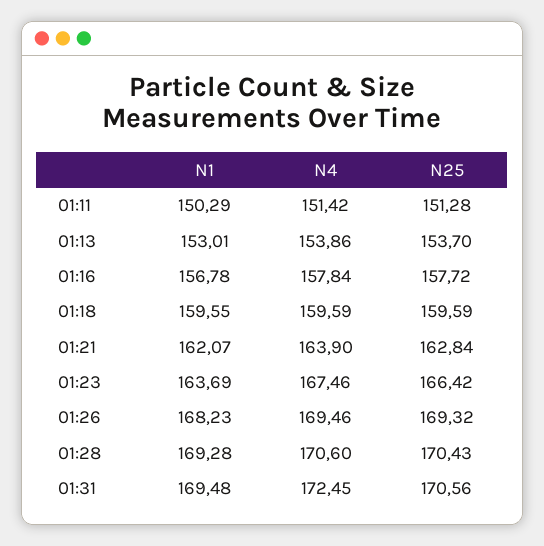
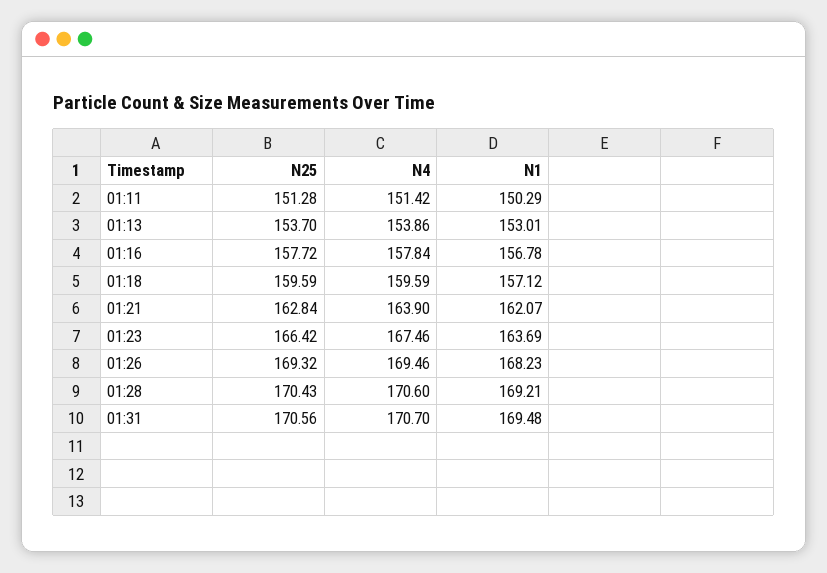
  {
    "N1": {
      "01:11": 150.29,
      "01:13": 153.01,
      "01:16": 156.78,
-     "01:18": 159.55,
+     "01:18": 157.12,
      "01:21": 162.07,
      "01:23": 163.69,
      "01:26": 168.23,
-     "01:28": 169.28,
+     "01:28": 169.21,
      "01:31": 169.48
    },
    "N4": {
      "01:11": 151.42,
      "01:13": 153.86,
      "01:16": 157.84,
      "01:18": 159.59,
      "01:21": 163.9,
      "01:23": 167.46,
      "01:26": 169.46,
      "01:28": 170.6,
-     "01:31": 172.45
+     "01:31": 170.7
    },
    "N25": {
      "01:11": 151.28,
      "01:13": 153.7,
      "01:16": 157.72,
      "01:18": 159.59,
      "01:21": 162.84,
      "01:23": 166.42,
      "01:26": 169.32,
      "01:28": 170.43,
      "01:31": 170.56
    }
  }

